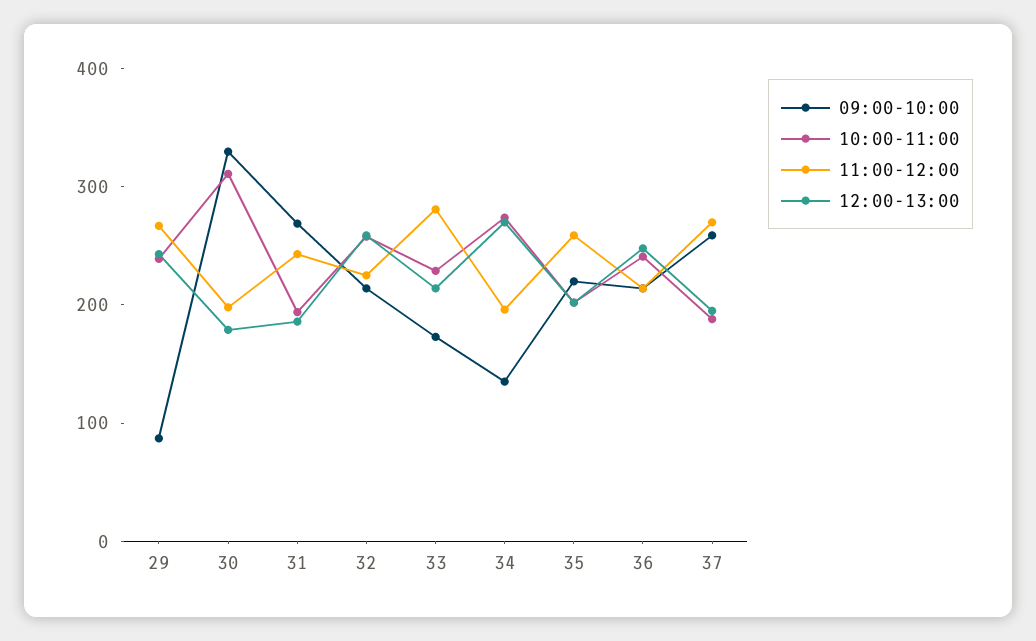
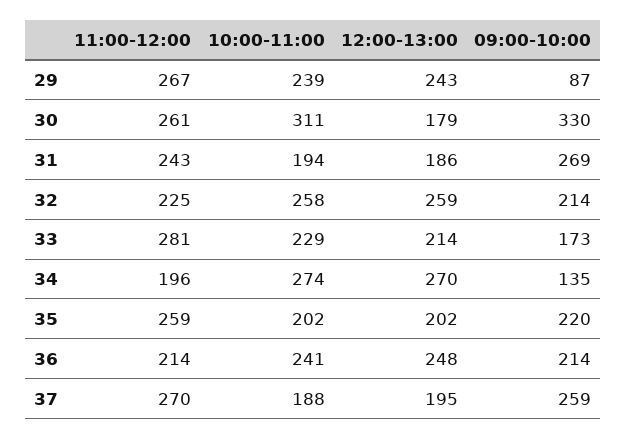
  {
    "09:00-10:00": {
      "29": 87,
      "30": 330,
      "31": 269,
      "32": 214,
      "33": 173,
      "34": 135,
      "35": 220,
      "36": 214,
      "37": 259
    },
    "10:00-11:00": {
      "29": 239,
      "30": 311,
      "31": 194,
      "32": 258,
      "33": 229,
      "34": 274,
      "35": 202,
      "36": 241,
      "37": 188
    },
    "11:00-12:00": {
      "29": 267,
-     "30": 200,
+     "30": 261,
      "31": 243,
      "32": 225,
      "33": 281,
      "34": 196,
      "35": 259,
      "36": 214,
      "37": 270
    },
    "12:00-13:00": {
      "29": 243,
      "30": 179,
      "31": 186,
      "32": 259,
      "33": 214,
      "34": 270,
      "35": 202,
      "36": 248,
      "37": 195
    }
  }

